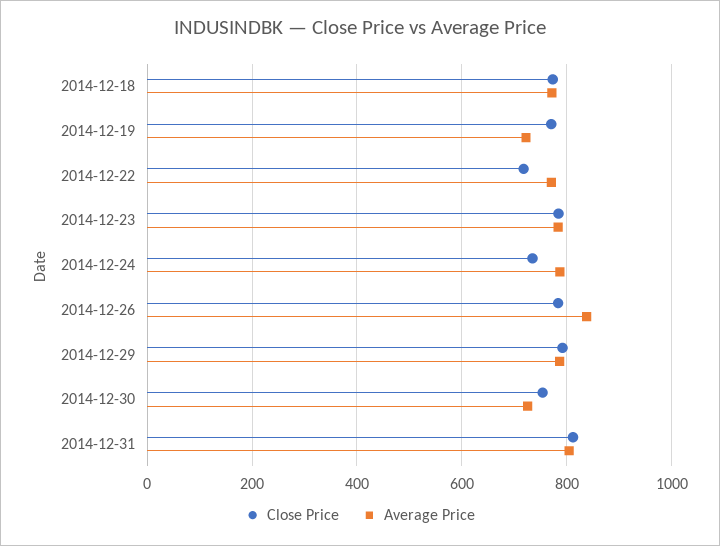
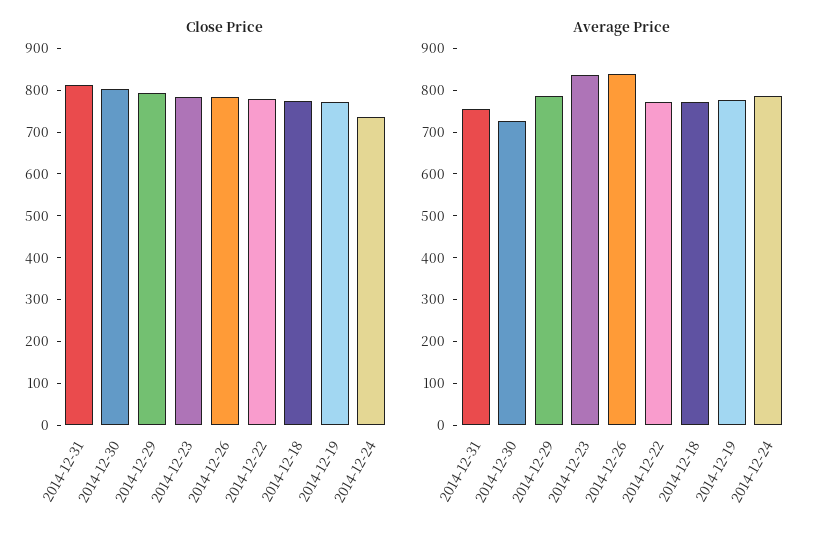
  {
    "Close Price": {
      "2014-12-18": 780,
      "2014-12-19": 780,
-     "2014-12-22": 720,
+     "2014-12-22": 780,
      "2014-12-23": 780,
      "2014-12-24": 740,
      "2014-12-26": 780,
      "2014-12-29": 800,
-     "2014-12-30": 760,
+     "2014-12-30": 800,
      "2014-12-31": 820
    },
    "Average Price": {
      "2014-12-18": 780,
-     "2014-12-19": 720,
+     "2014-12-19": 780,
      "2014-12-22": 780,
-     "2014-12-23": 780,
+     "2014-12-23": 840,
      "2014-12-24": 780,
      "2014-12-26": 840,
      "2014-12-29": 780,
      "2014-12-30": 720,
-     "2014-12-31": 800
+     "2014-12-31": 760
    }
  }

